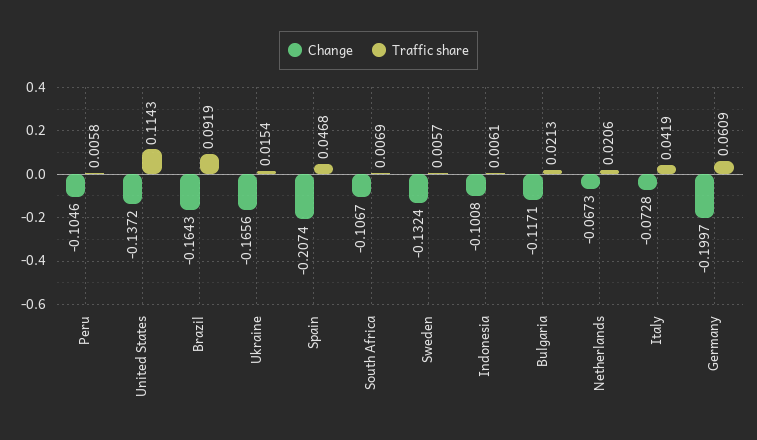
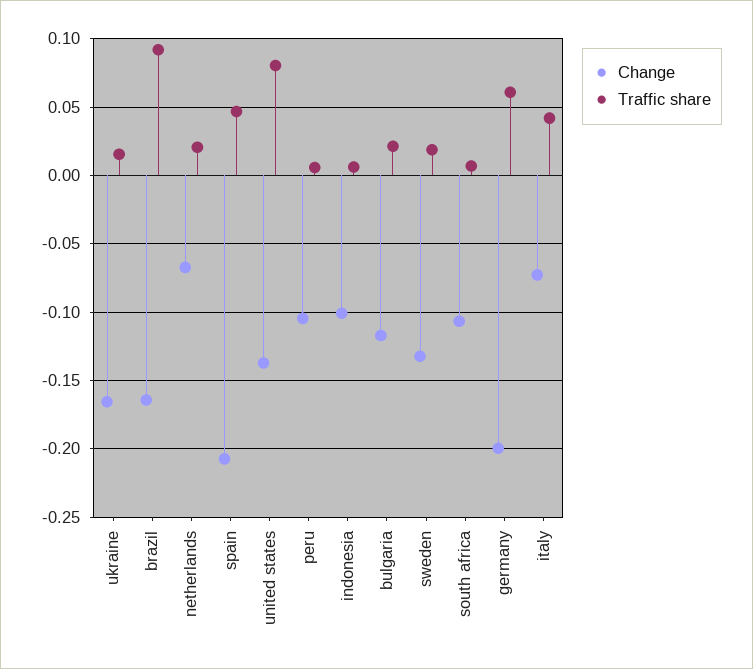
  {
    "Change": {
      "Peru": -0.1046,
      "United States": -0.1372,
      "Brazil": -0.1643,
      "Ukraine": -0.1656,
      "Spain": -0.2074,
      "South Africa": -0.1067,
      "Sweden": -0.1324,
      "Indonesia": -0.1008,
      "Bulgaria": -0.1171,
      "Netherlands": -0.0673,
      "Italy": -0.0728,
      "Germany": -0.1997
    },
    "Traffic share": {
      "Peru": 0.0058,
-     "United States": 0.1143,
+     "United States": 0.08,
      "Brazil": 0.0919,
      "Ukraine": 0.0154,
      "Spain": 0.0468,
      "South Africa": 0.0069,
-     "Sweden": 0.0057,
+     "Sweden": 0.02,
      "Indonesia": 0.0061,
      "Bulgaria": 0.0213,
      "Netherlands": 0.0206,
      "Italy": 0.0419,
      "Germany": 0.0609
    }
  }

